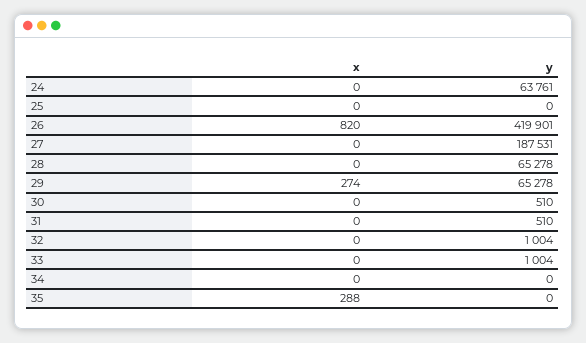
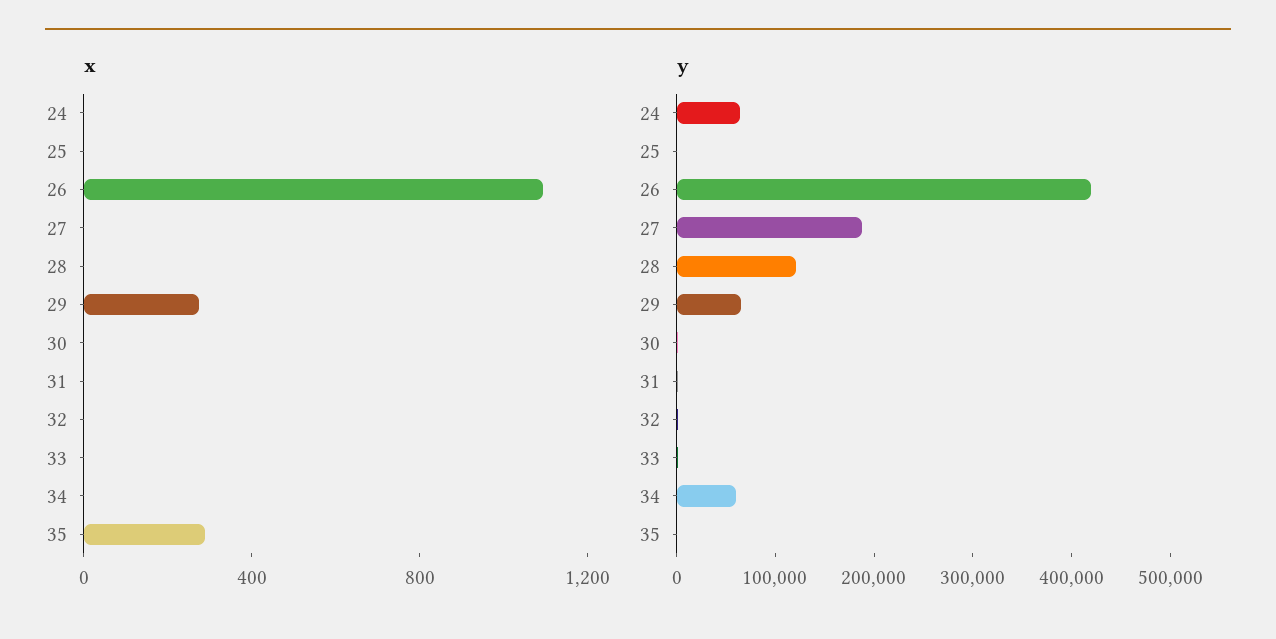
  {
    "x": {
      "24": 0,
      "25": 0,
-     "26": 820,
+     "26": 1100,
      "27": 0,
      "28": 0,
      "29": 274,
      "30": 0,
      "31": 0,
      "32": 0,
      "33": 0,
      "34": 0,
      "35": 288
    },
    "y": {
      "24": 63761,
      "25": 0,
      "26": 419901,
      "27": 187531,
-     "28": 65278,
+     "28": 120000,
      "29": 65278,
      "30": 510,
      "31": 510,
      "32": 1004,
      "33": 1004,
-     "34": 0,
+     "34": 60000,
      "35": 0
    }
  }

